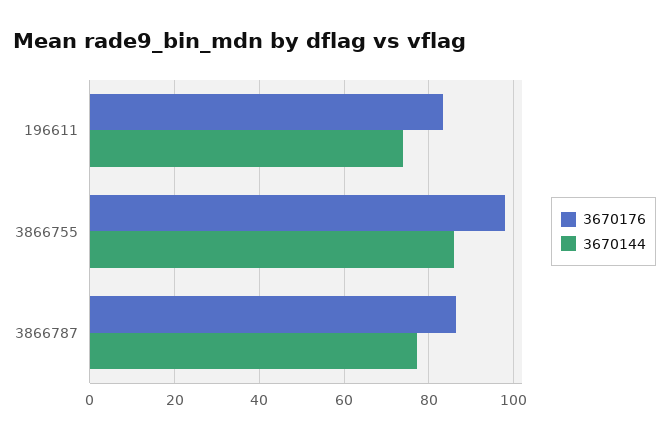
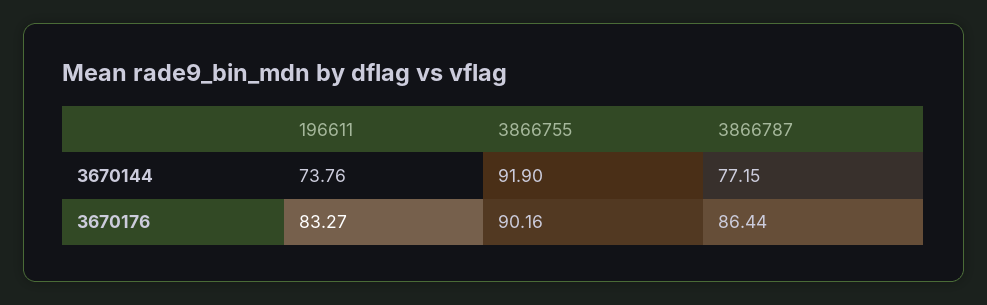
  {
    "3670176": {
      "196611": 83.27,
-     "3866755": 98,
+     "3866755": 90.16,
      "3866787": 86.44
    },
    "3670144": {
      "196611": 73.76,
-     "3866755": 86,
+     "3866755": 91.9,
      "3866787": 77.15
    }
  }

